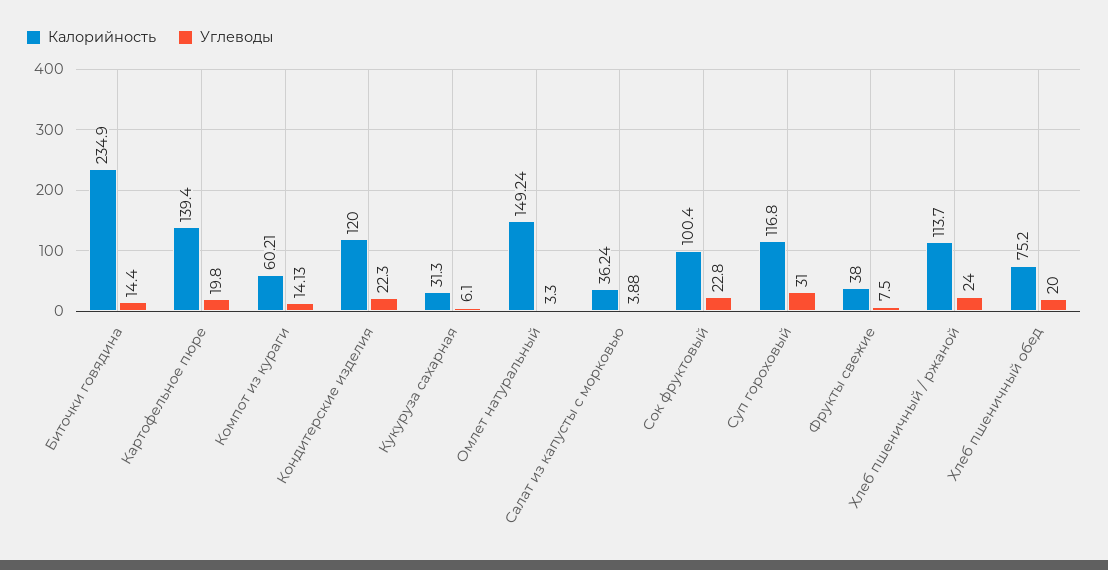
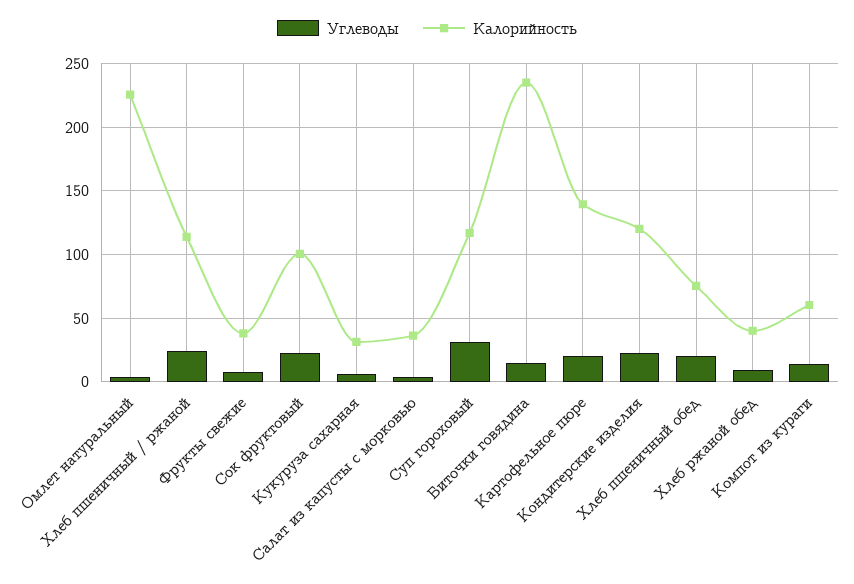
  {
    "Калорийность": {
      "Биточки говядина": 234.9,
      "Картофельное пюре": 139.4,
      "Компот из кураги": 60.21,
      "Кондитерские изделия": 120,
      "Кукуруза сахарная": 31.3,
-     "Омлет натуральный": 149.24,
+     "Омлет натуральный": 225,
      "Салат из капусты с морковью": 36.24,
      "Сок фруктовый": 100.4,
      "Суп гороховый": 116.8,
      "Фрукты свежие": 38,
      "Хлеб пшеничный / ржаной": 113.7,
-     "Хлеб пшеничный обед": 75.2
+     "Хлеб пшеничный обед": 75.2,
+     "Хлеб ржаной обед": 40
    },
    "Углеводы": {
      "Биточки говядина": 14.4,
      "Картофельное пюре": 19.8,
      "Компот из кураги": 14.13,
      "Кондитерские изделия": 22.3,
      "Кукуруза сахарная": 6.1,
      "Омлет натуральный": 3.3,
      "Салат из капусты с морковью": 3.88,
      "Сок фруктовый": 22.8,
      "Суп гороховый": 31,
      "Фрукты свежие": 7.5,
      "Хлеб пшеничный / ржаной": 24,
-     "Хлеб пшеничный обед": 20
+     "Хлеб пшеничный обед": 20,
+     "Хлеб ржаной обед": 10
    }
  }

